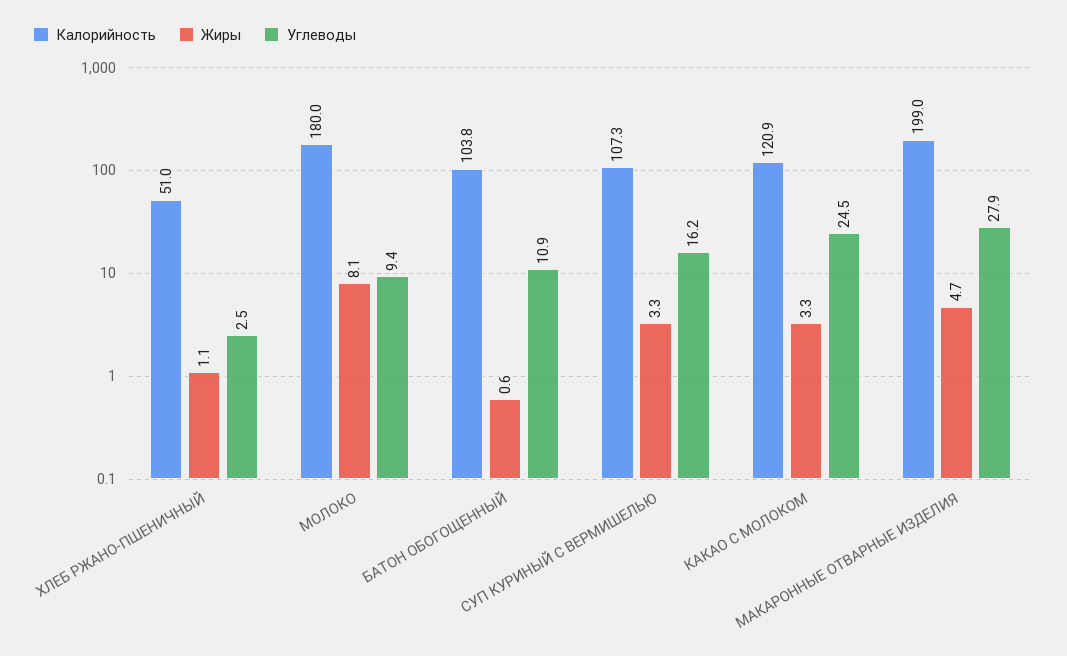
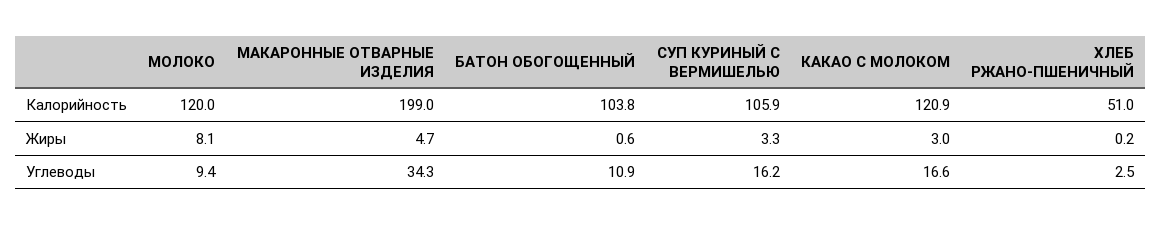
  {
    "Калорийность": {
      "ХЛЕБ РЖАНО-ПШЕНИЧНЫЙ": 51,
-     "МОЛОКО": 180,
+     "МОЛОКО": 120,
      "БАТОН ОБОГОЩЕННЫЙ": 103.8,
-     "СУП КУРИНЫЙ С ВЕРМИШЕЛЬЮ": 107.3,
+     "СУП КУРИНЫЙ С ВЕРМИШЕЛЬЮ": 105.9,
      "КАКАО С МОЛОКОМ": 120.9,
      "МАКАРОННЫЕ ОТВАРНЫЕ ИЗДЕЛИЯ": 199
    },
    "Жиры": {
-     "ХЛЕБ РЖАНО-ПШЕНИЧНЫЙ": 1.1,
+     "ХЛЕБ РЖАНО-ПШЕНИЧНЫЙ": 0.2,
      "МОЛОКО": 8.1,
      "БАТОН ОБОГОЩЕННЫЙ": 0.6,
      "СУП КУРИНЫЙ С ВЕРМИШЕЛЬЮ": 3.3,
-     "КАКАО С МОЛОКОМ": 3.3,
+     "КАКАО С МОЛОКОМ": 3,
      "МАКАРОННЫЕ ОТВАРНЫЕ ИЗДЕЛИЯ": 4.7
    },
    "Углеводы": {
      "ХЛЕБ РЖАНО-ПШЕНИЧНЫЙ": 2.5,
      "МОЛОКО": 9.4,
      "БАТОН ОБОГОЩЕННЫЙ": 10.9,
      "СУП КУРИНЫЙ С ВЕРМИШЕЛЬЮ": 16.2,
-     "КАКАО С МОЛОКОМ": 24.5,
+     "КАКАО С МОЛОКОМ": 16.6,
-     "МАКАРОННЫЕ ОТВАРНЫЕ ИЗДЕЛИЯ": 27.9
+     "МАКАРОННЫЕ ОТВАРНЫЕ ИЗДЕЛИЯ": 34.3
    }
  }

